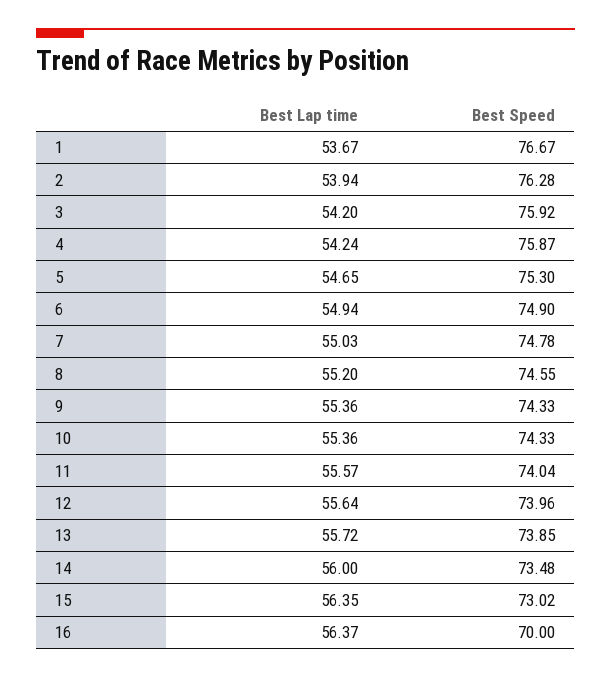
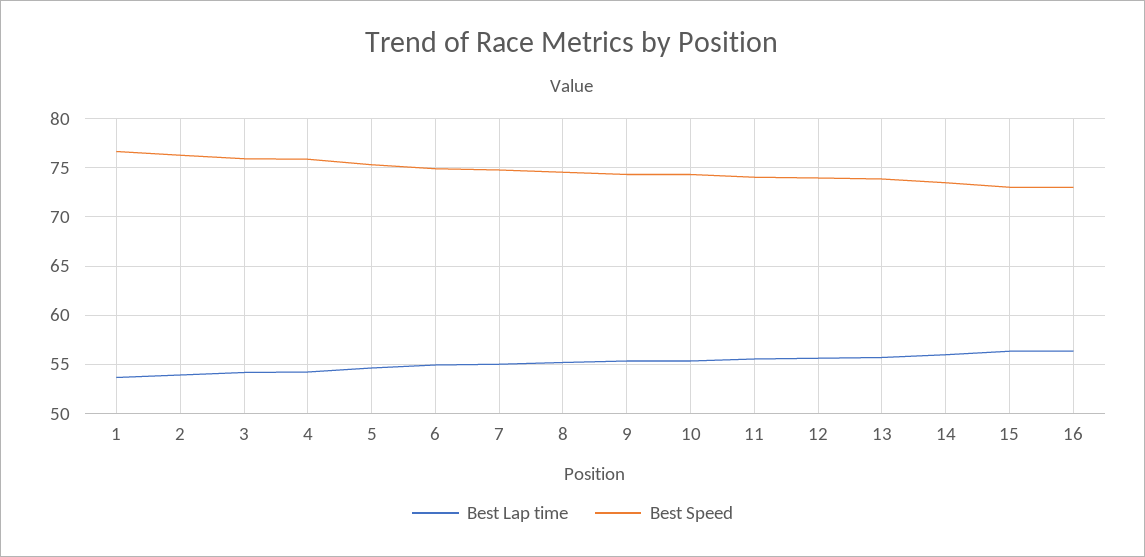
  {
    "Best Lap time": {
      "1": 53.67,
      "2": 53.94,
      "3": 54.2,
      "4": 54.24,
      "5": 54.65,
      "6": 54.94,
      "7": 55.03,
      "8": 55.2,
      "9": 55.36,
      "10": 55.36,
      "11": 55.57,
      "12": 55.64,
      "13": 55.72,
      "14": 56,
      "15": 56.35,
      "16": 56.37
    },
    "Best Speed": {
      "1": 76.67,
      "2": 76.28,
      "3": 75.92,
      "4": 75.87,
      "5": 75.3,
      "6": 74.9,
      "7": 74.78,
      "8": 74.55,
      "9": 74.33,
      "10": 74.33,
      "11": 74.04,
      "12": 73.96,
      "13": 73.85,
      "14": 73.48,
      "15": 73.02,
-     "16": 70
+     "16": 73
    }
  }

